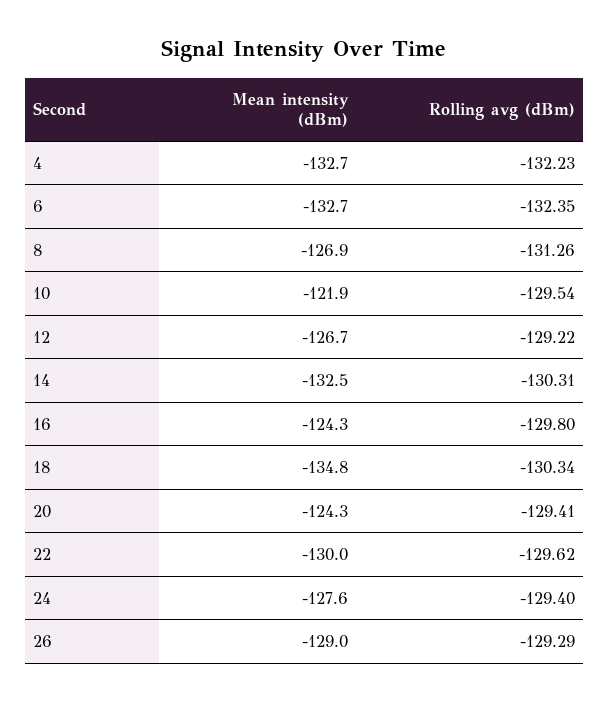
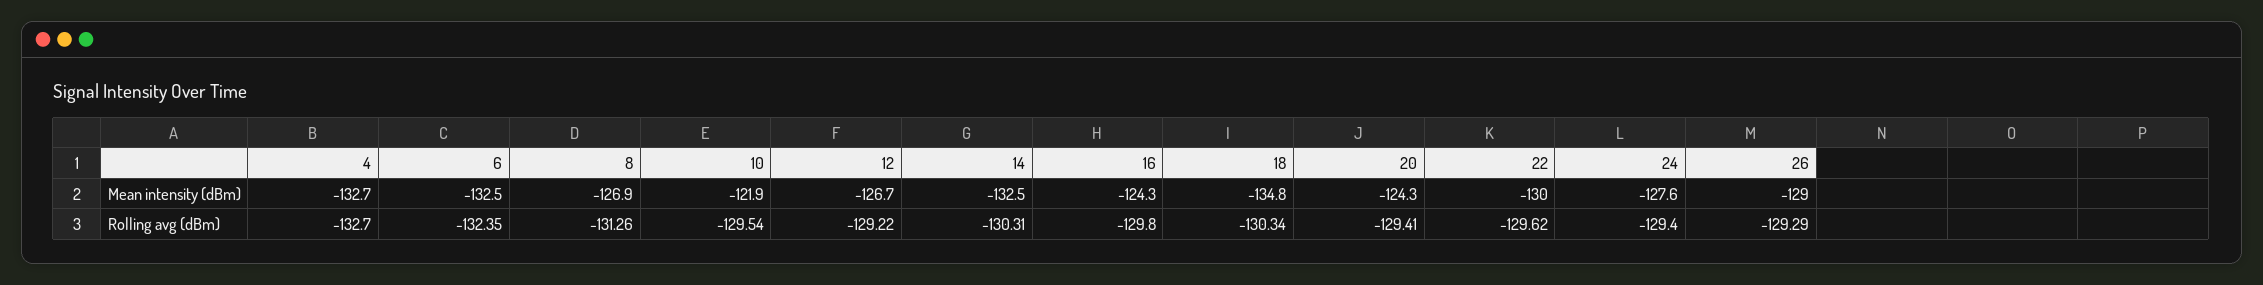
  {
    "Mean intensity (dBm)": {
      "4": -132.7,
-     "6": -132.7,
+     "6": -132.5,
      "8": -126.9,
      "10": -121.9,
      "12": -126.7,
      "14": -132.5,
      "16": -124.3,
      "18": -134.8,
      "20": -124.3,
      "22": -130,
      "24": -127.6,
      "26": -129
    },
    "Rolling avg (dBm)": {
-     "4": -132.23,
+     "4": -132.7,
      "6": -132.35,
      "8": -131.26,
      "10": -129.54,
      "12": -129.22,
      "14": -130.31,
      "16": -129.8,
      "18": -130.34,
      "20": -129.41,
      "22": -129.62,
      "24": -129.4,
      "26": -129.29
    }
  }

